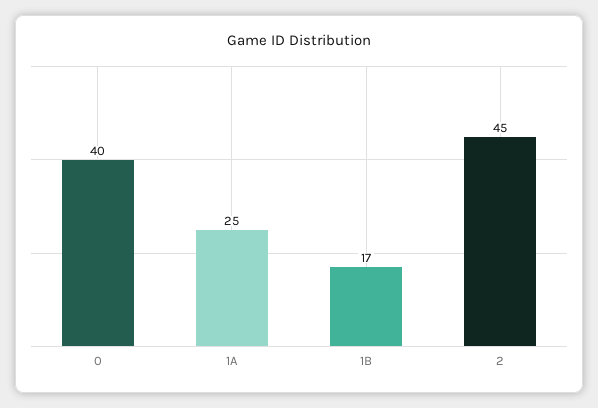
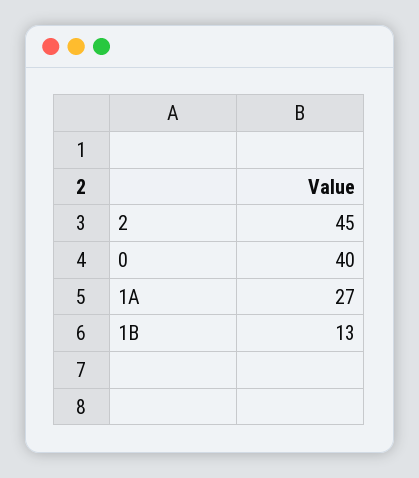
  {
    "0": 40,
-   "1A": 25,
+   "1A": 27,
-   "1B": 17,
+   "1B": 13,
    "2": 45
  }

